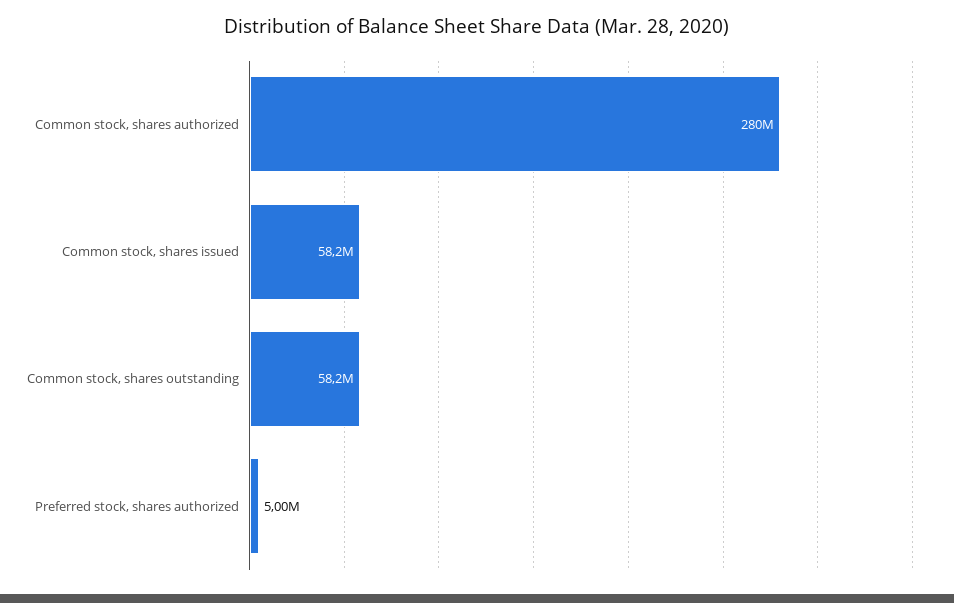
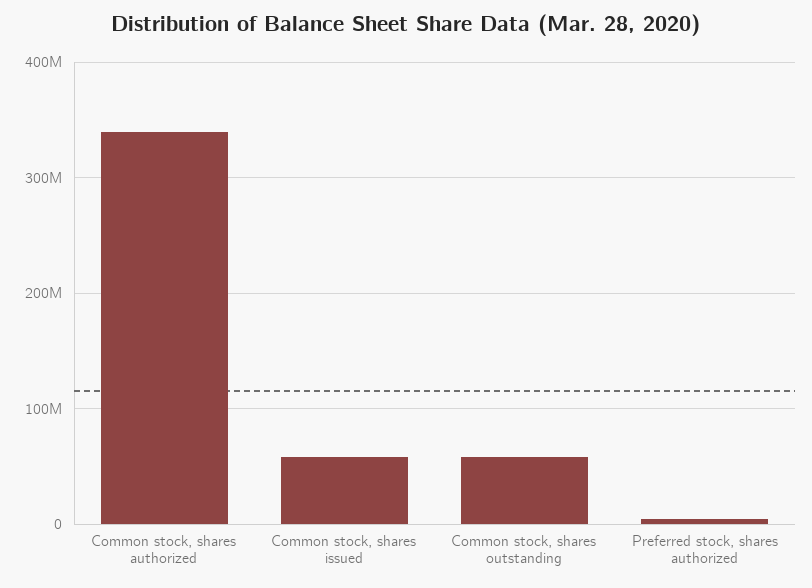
  {
-   "Common stock, shares authorized": 280000000,
+   "Common stock, shares authorized": 340000000,
    "Common stock, shares issued": 58200000,
    "Common stock, shares outstanding": 58200000,
    "Preferred stock, shares authorized": 5000000
  }

